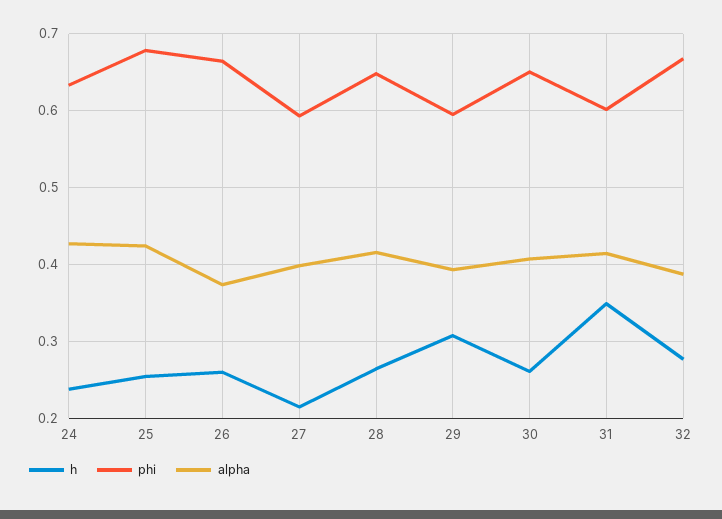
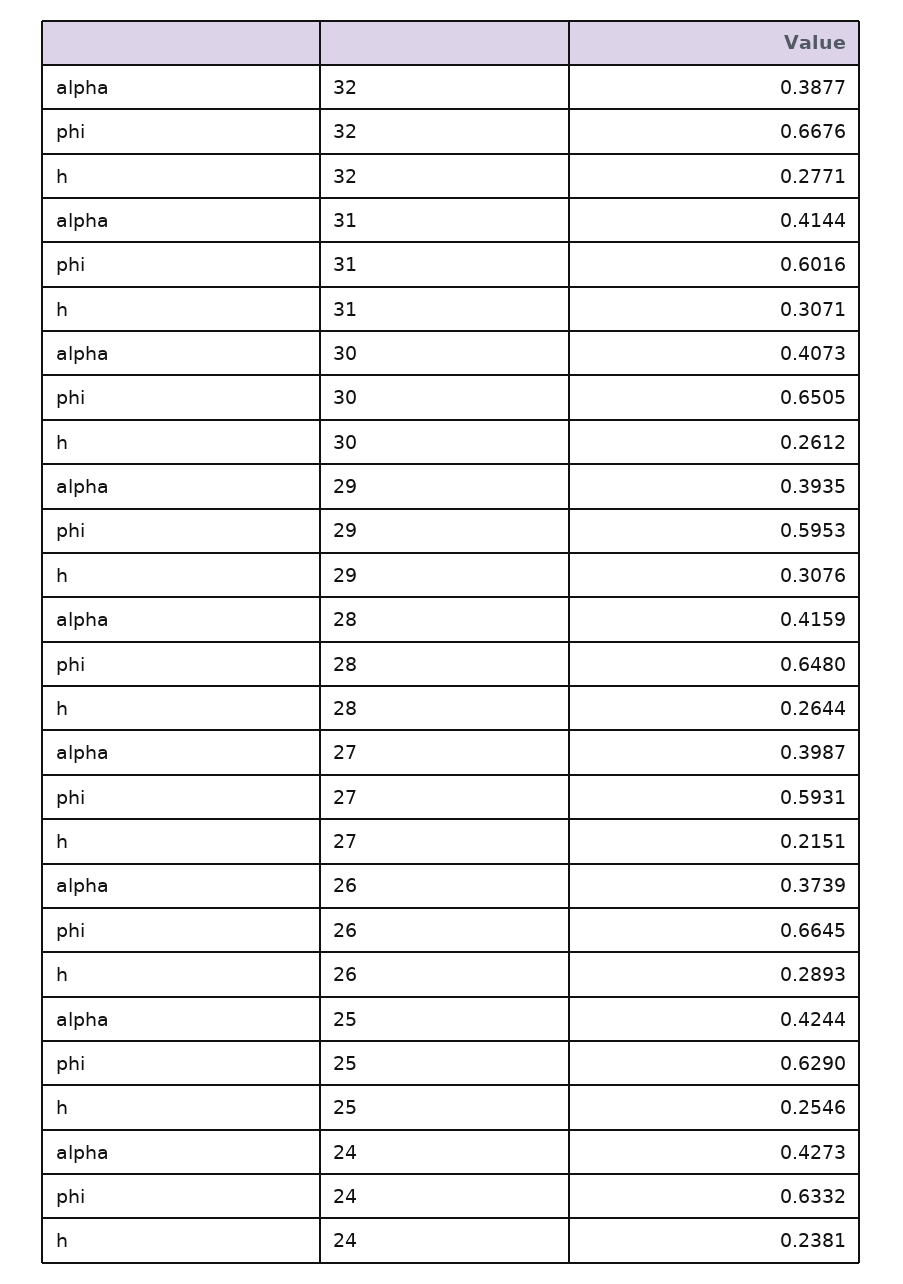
  {
    "h": {
      "24": 0.2381,
      "25": 0.2546,
-     "26": 0.26,
+     "26": 0.2893,
      "27": 0.2151,
      "28": 0.2644,
      "29": 0.3076,
      "30": 0.2612,
-     "31": 0.35,
+     "31": 0.3071,
      "32": 0.2771
    },
    "phi": {
      "24": 0.6332,
-     "25": 0.68,
+     "25": 0.629,
      "26": 0.6645,
      "27": 0.5931,
      "28": 0.648,
      "29": 0.5953,
      "30": 0.6505,
      "31": 0.6016,
      "32": 0.6676
    },
    "alpha": {
      "24": 0.4273,
      "25": 0.4244,
      "26": 0.3739,
      "27": 0.3987,
      "28": 0.4159,
      "29": 0.3935,
      "30": 0.4073,
      "31": 0.4144,
      "32": 0.3877
    }
  }

